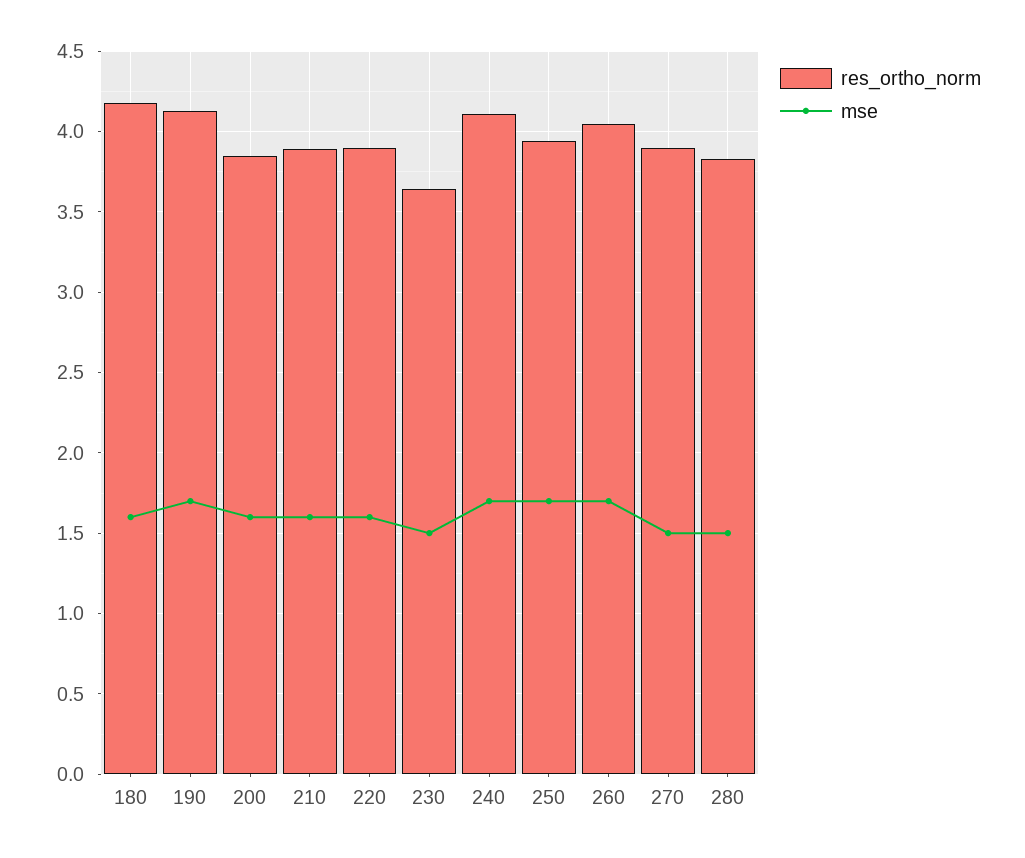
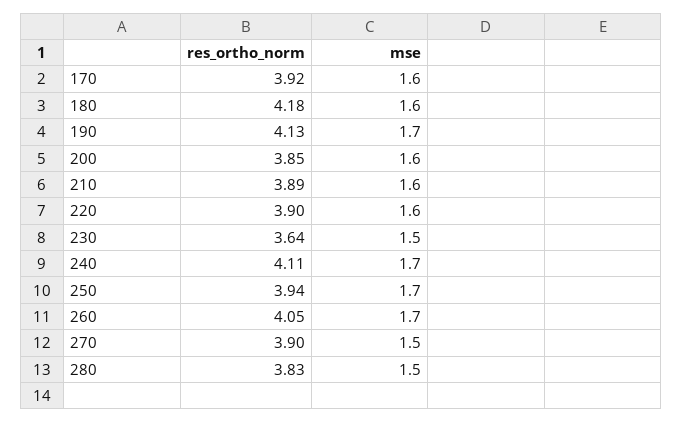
  {
    "res_ortho_norm": {
      "180": 4.18,
      "190": 4.13,
      "200": 3.85,
      "210": 3.89,
      "220": 3.9,
      "230": 3.64,
      "240": 4.11,
      "250": 3.94,
      "260": 4.05,
      "270": 3.9,
-     "280": 3.83
+     "280": 3.83,
+     "170": 3.92
    },
    "mse": {
      "180": 1.6,
      "190": 1.7,
      "200": 1.6,
      "210": 1.6,
      "220": 1.6,
      "230": 1.5,
      "240": 1.7,
      "250": 1.7,
      "260": 1.7,
      "270": 1.5,
-     "280": 1.5
+     "280": 1.5,
+     "170": 1.6
    }
  }

